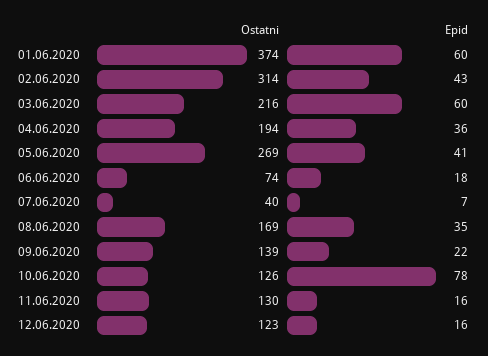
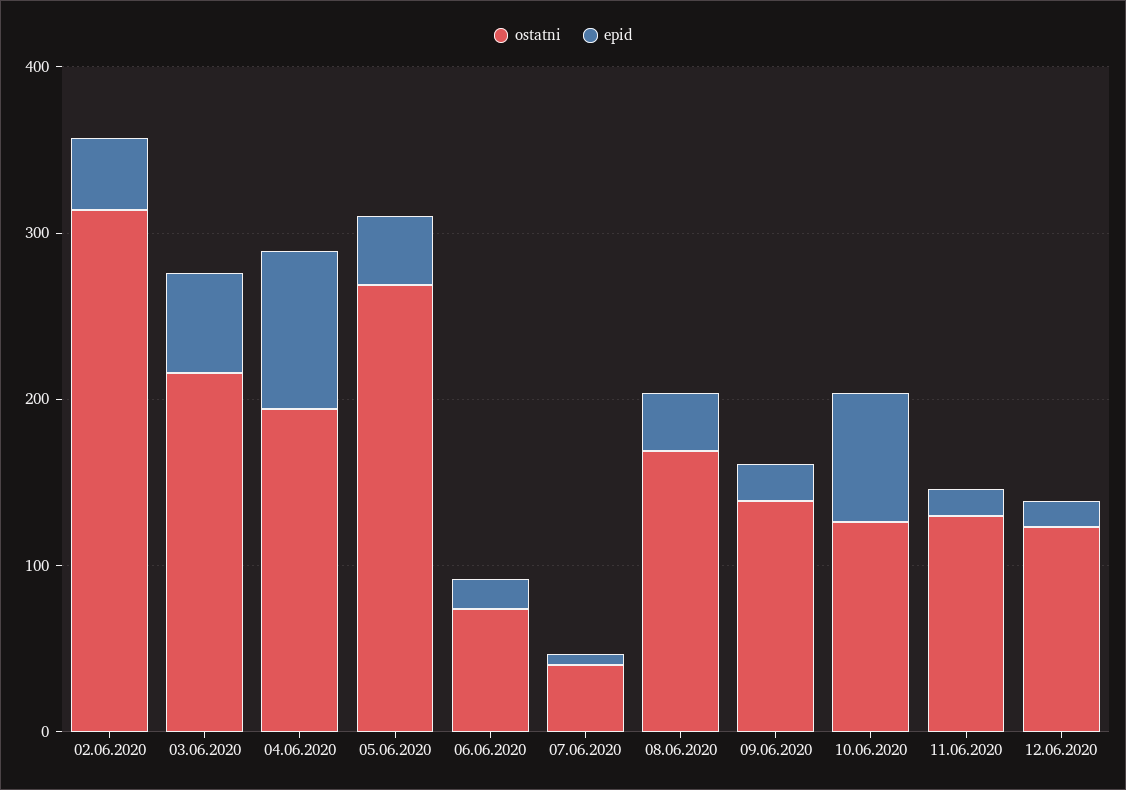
  {
    "Ostatni": {
-     "01.06.2020": 374,
      "02.06.2020": 314,
      "03.06.2020": 216,
      "04.06.2020": 194,
      "05.06.2020": 269,
      "06.06.2020": 74,
      "07.06.2020": 40,
      "08.06.2020": 169,
      "09.06.2020": 139,
      "10.06.2020": 126,
      "11.06.2020": 130,
      "12.06.2020": 123
    },
    "Epid": {
-     "01.06.2020": 60,
      "02.06.2020": 43,
      "03.06.2020": 60,
-     "04.06.2020": 36,
+     "04.06.2020": 100,
      "05.06.2020": 41,
      "06.06.2020": 18,
      "07.06.2020": 7,
      "08.06.2020": 35,
      "09.06.2020": 22,
      "10.06.2020": 78,
      "11.06.2020": 16,
      "12.06.2020": 16
    }
  }

